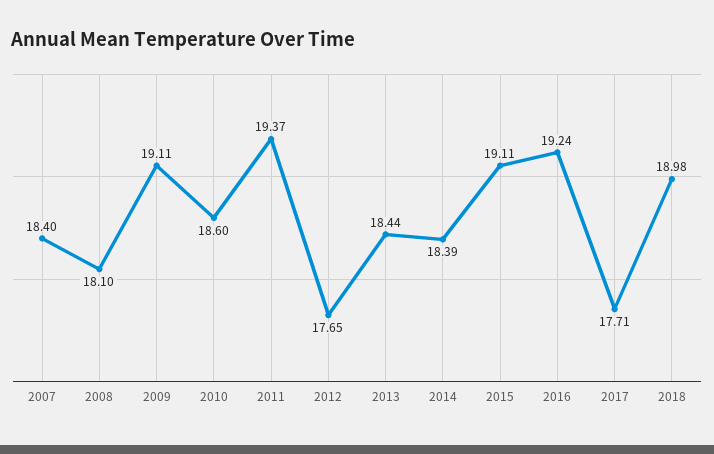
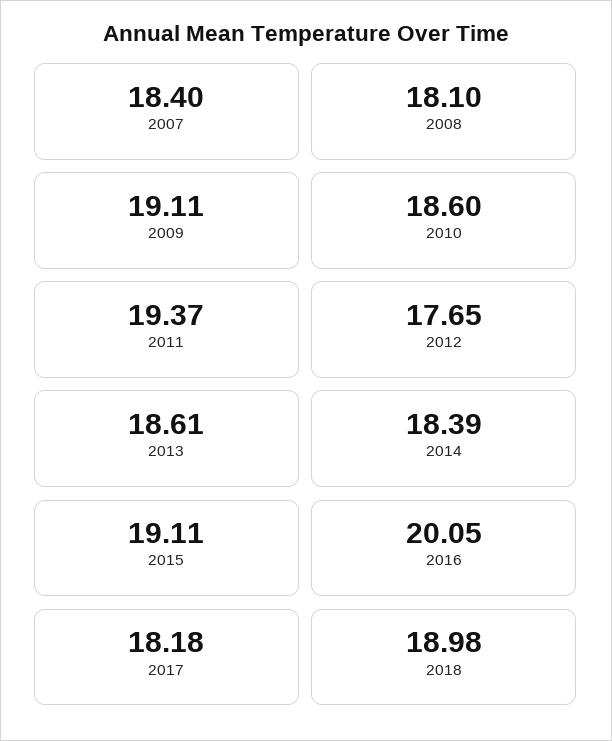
  {
    "2007": 18.4,
    "2008": 18.1,
    "2009": 19.11,
    "2010": 18.6,
    "2011": 19.37,
    "2012": 17.65,
-   "2013": 18.44,
+   "2013": 18.61,
    "2014": 18.39,
    "2015": 19.11,
-   "2016": 19.24,
+   "2016": 20.05,
-   "2017": 17.71,
+   "2017": 18.18,
    "2018": 18.98
  }

